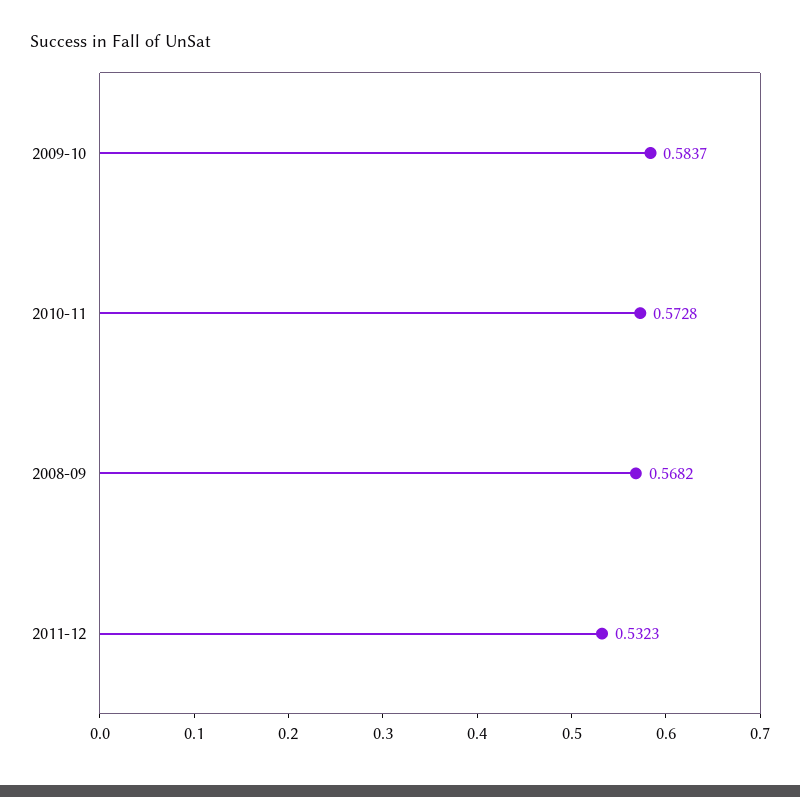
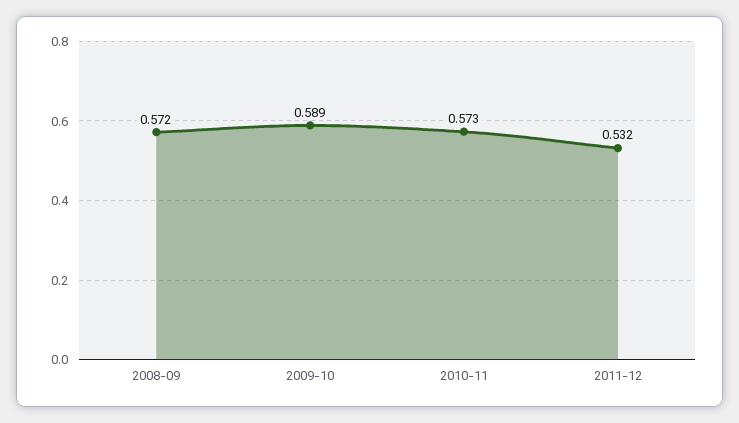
  {
-   "2009-10": 0.5837,
+   "2009-10": 0.589,
    "2010-11": 0.5728,
-   "2008-09": 0.5682,
+   "2008-09": 0.572,
    "2011-12": 0.5323
  }

